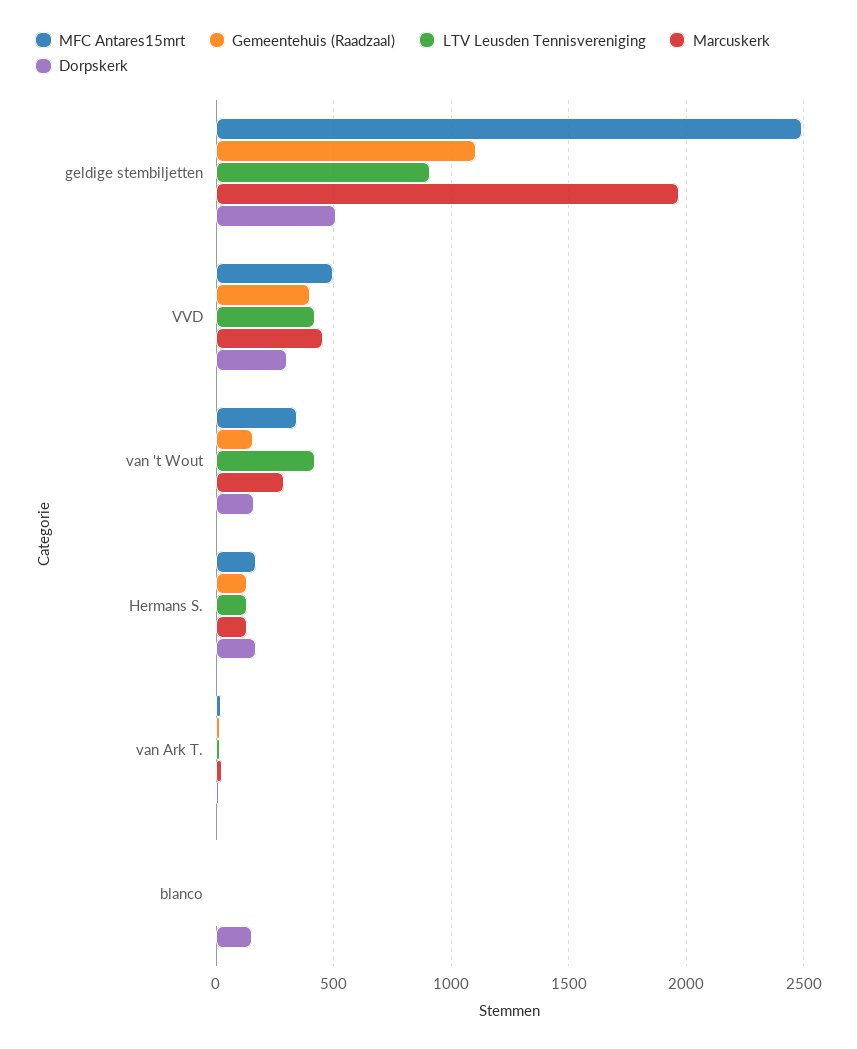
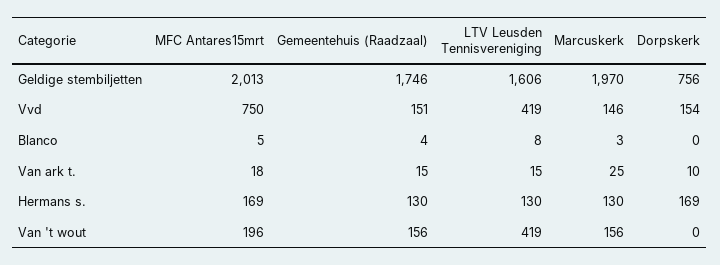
  {
    "MFC Antares15mrt": {
-     "geldige stembiljetten": 2500,
+     "geldige stembiljetten": 2013,
-     "VVD": 500,
+     "VVD": 750,
-     "van 't Wout": 350,
+     "van 't Wout": 196,
      "Hermans S.": 169,
      "van Ark T.": 18,
      "blanco": 5
    },
    "Gemeentehuis (Raadzaal)": {
-     "geldige stembiljetten": 1100,
+     "geldige stembiljetten": 1746,
-     "VVD": 400,
+     "VVD": 151,
      "van 't Wout": 156,
      "Hermans S.": 130,
      "van Ark T.": 15,
      "blanco": 4
    },
    "LTV Leusden Tennisvereniging": {
-     "geldige stembiljetten": 900,
+     "geldige stembiljetten": 1606,
      "VVD": 419,
      "van 't Wout": 419,
      "Hermans S.": 130,
      "van Ark T.": 15,
      "blanco": 8
    },
    "Marcuskerk": {
      "geldige stembiljetten": 1970,
-     "VVD": 450,
+     "VVD": 146,
-     "van 't Wout": 300,
+     "van 't Wout": 156,
      "Hermans S.": 130,
      "van Ark T.": 25,
      "blanco": 3
    },
    "Dorpskerk": {
-     "geldige stembiljetten": 500,
+     "geldige stembiljetten": 756,
-     "VVD": 300,
+     "VVD": 154,
-     "van 't Wout": 150,
+     "van 't Wout": 0,
      "Hermans S.": 169,
      "van Ark T.": 10,
-     "blanco": 150
+     "blanco": 0
    }
  }

